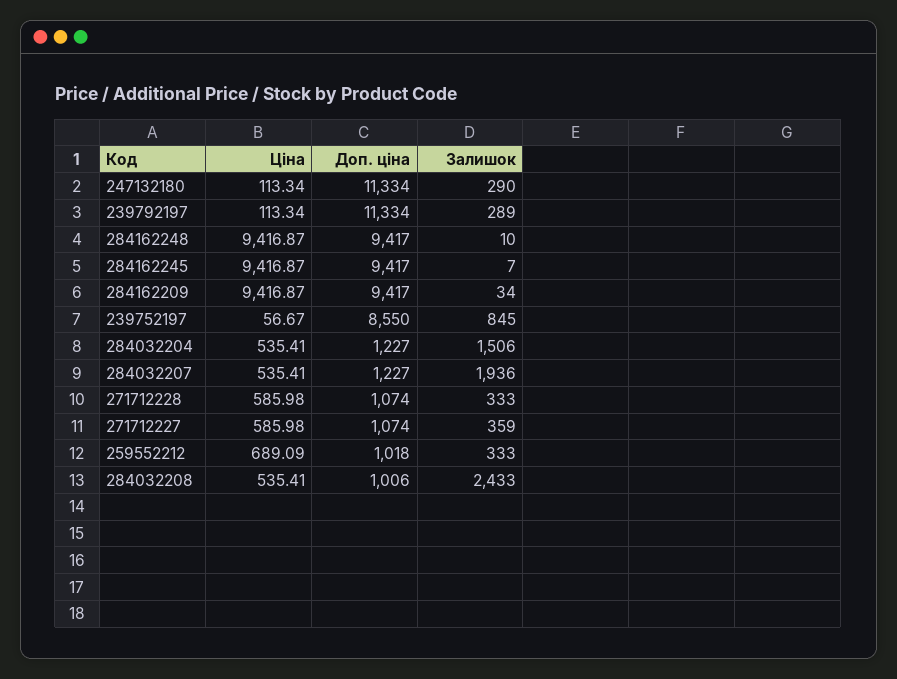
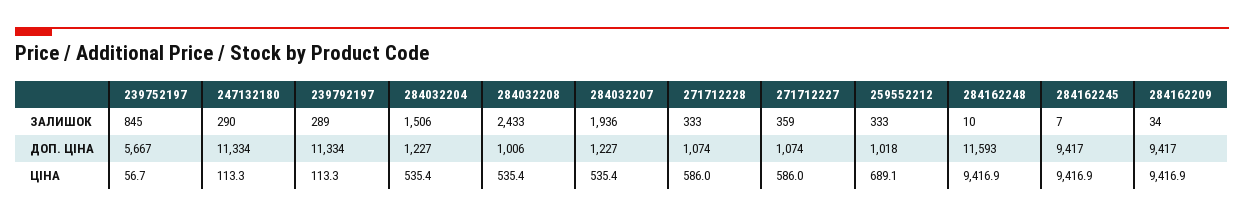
  {
    "Ціна": {
      "247132180": 113.34,
      "239792197": 113.34,
      "284162248": 9416.87,
      "284162245": 9416.87,
      "284162209": 9416.87,
      "239752197": 56.67,
      "284032204": 535.41,
      "284032207": 535.41,
      "271712228": 585.98,
      "271712227": 585.98,
      "259552212": 689.09,
      "284032208": 535.41
    },
    "Доп. ціна": {
      "247132180": 11334,
      "239792197": 11334,
-     "284162248": 9417,
+     "284162248": 11593,
      "284162245": 9417,
      "284162209": 9417,
-     "239752197": 8550,
+     "239752197": 5667,
      "284032204": 1227,
      "284032207": 1227,
      "271712228": 1074,
      "271712227": 1074,
      "259552212": 1018,
      "284032208": 1006
    },
    "Залишок": {
      "247132180": 290,
      "239792197": 289,
      "284162248": 10,
      "284162245": 7,
      "284162209": 34,
      "239752197": 845,
      "284032204": 1506,
      "284032207": 1936,
      "271712228": 333,
      "271712227": 359,
      "259552212": 333,
      "284032208": 2433
    }
  }

